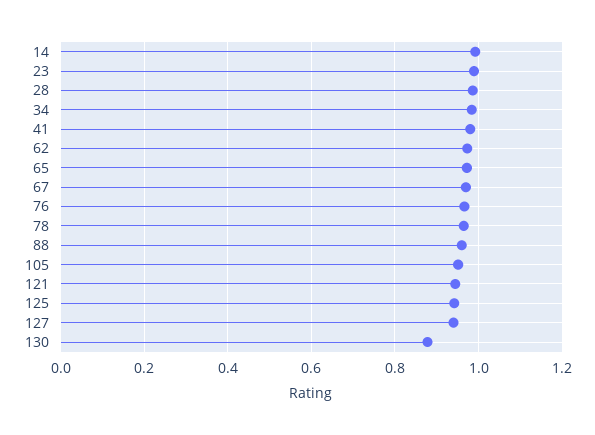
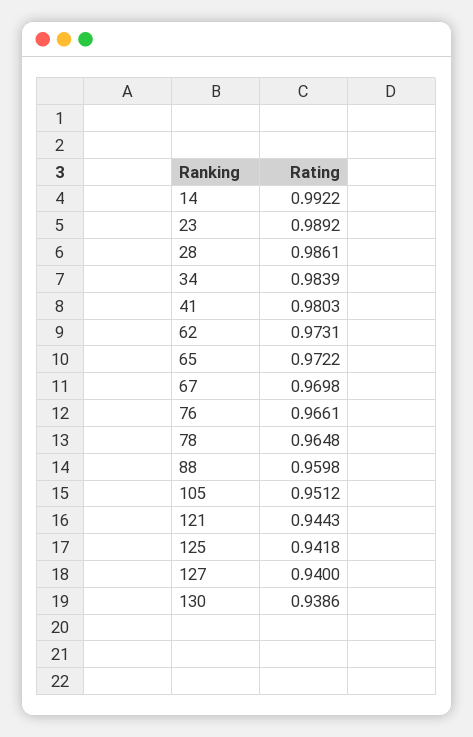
  {
    "14": 0.9922,
    "23": 0.9892,
    "28": 0.9861,
    "34": 0.9839,
    "41": 0.9803,
    "62": 0.9731,
    "65": 0.9722,
    "67": 0.9698,
    "76": 0.9661,
    "78": 0.9648,
    "88": 0.9598,
    "105": 0.9512,
    "121": 0.9443,
    "125": 0.9418,
    "127": 0.94,
-   "130": 0.88
+   "130": 0.9386
  }

